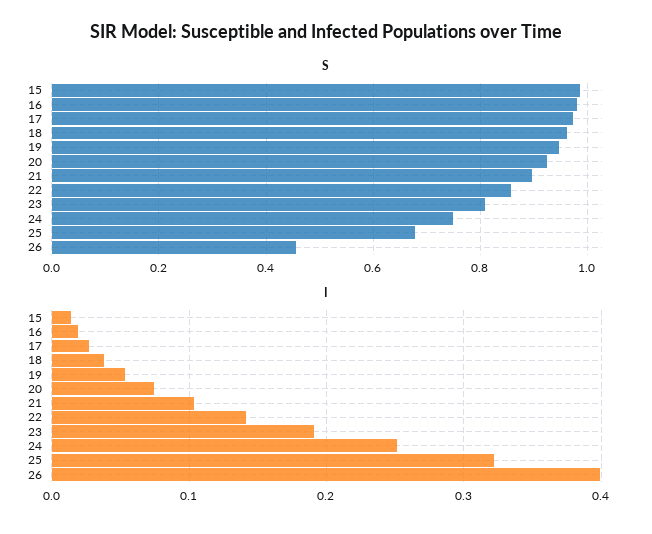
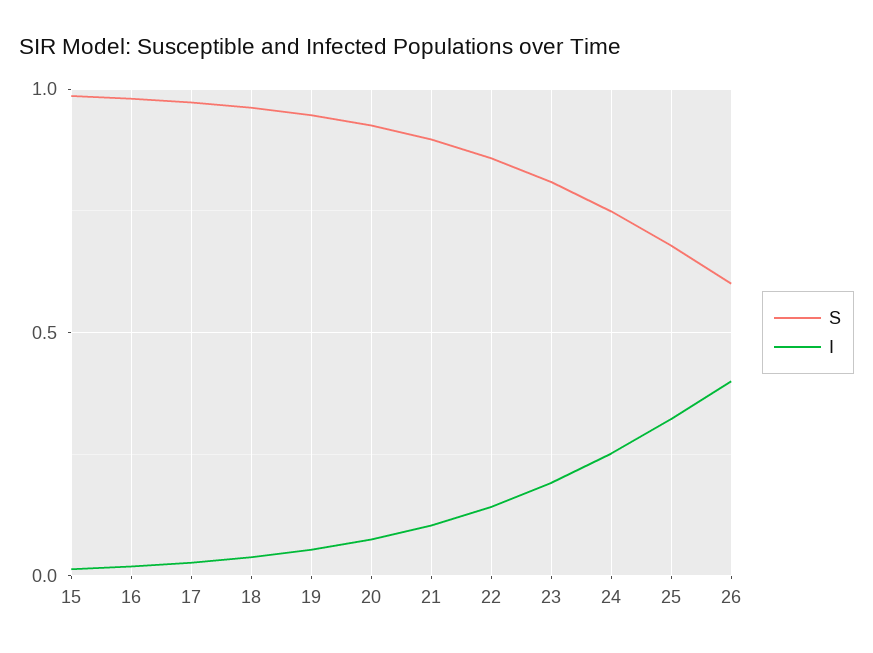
  {
    "S": {
      "15": 0.98,
      "16": 0.98,
      "17": 0.98,
      "18": 0.96,
      "19": 0.94,
      "20": 0.92,
      "21": 0.9,
      "22": 0.86,
      "23": 0.8,
      "24": 0.74,
      "25": 0.68,
-     "26": 0.46
+     "26": 0.6
    },
    "I": {
      "15": 0.01,
      "16": 0.02,
      "17": 0.03,
      "18": 0.04,
      "19": 0.05,
      "20": 0.07,
      "21": 0.1,
      "22": 0.14,
      "23": 0.19,
      "24": 0.25,
      "25": 0.32,
      "26": 0.4
    }
  }

